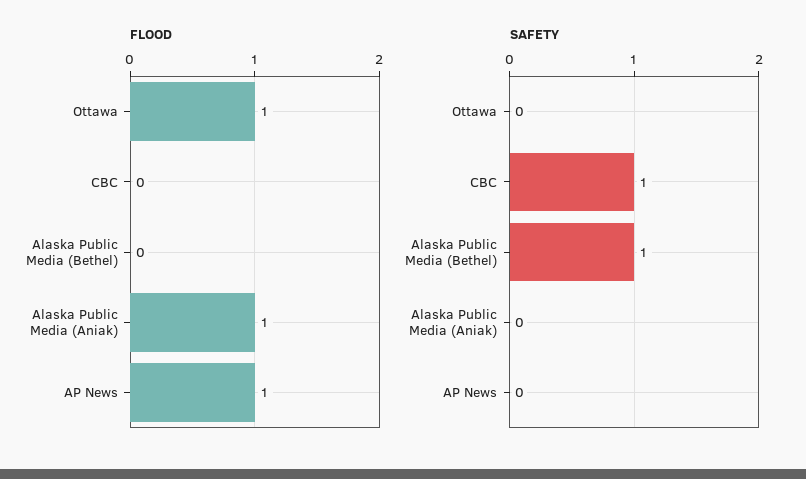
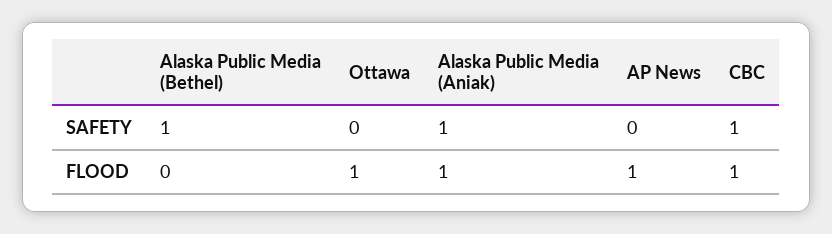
  {
    "FLOOD": {
      "Ottawa": 1,
-     "CBC": 0,
+     "CBC": 1,
      "Alaska Public Media (Bethel)": 0,
      "Alaska Public Media (Aniak)": 1,
      "AP News": 1
    },
    "SAFETY": {
      "Ottawa": 0,
      "CBC": 1,
      "Alaska Public Media (Bethel)": 1,
-     "Alaska Public Media (Aniak)": 0,
+     "Alaska Public Media (Aniak)": 1,
      "AP News": 0
    }
  }

